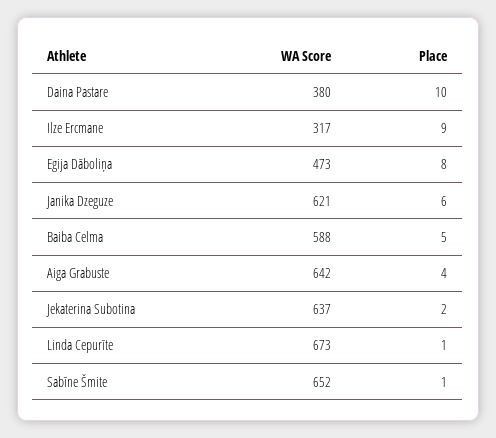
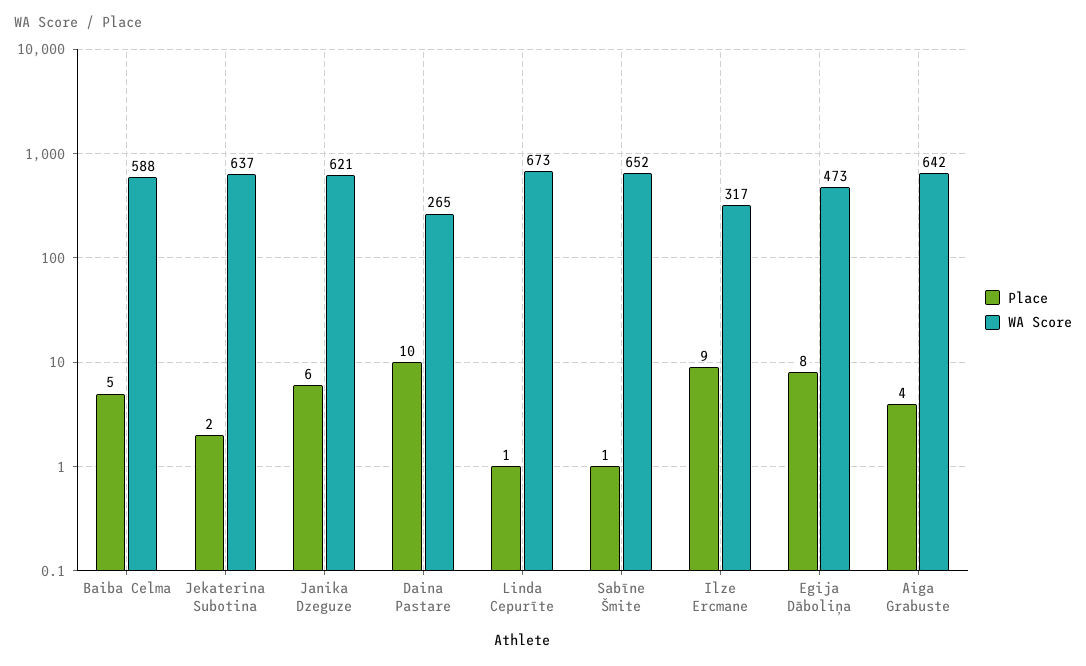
  {
    "WA Score": {
-     "Daina Pastare": 380,
+     "Daina Pastare": 265,
      "Ilze Ercmane": 317,
      "Egija Dāboliņa": 473,
      "Janika Dzeguze": 621,
      "Baiba Celma": 588,
      "Aiga Grabuste": 642,
      "Jekaterina Subotina": 637,
      "Linda Cepurīte": 673,
      "Sabīne Šmite": 652
    },
    "Place": {
      "Daina Pastare": 10,
      "Ilze Ercmane": 9,
      "Egija Dāboliņa": 8,
      "Janika Dzeguze": 6,
      "Baiba Celma": 5,
      "Aiga Grabuste": 4,
      "Jekaterina Subotina": 2,
      "Linda Cepurīte": 1,
      "Sabīne Šmite": 1
    }
  }

